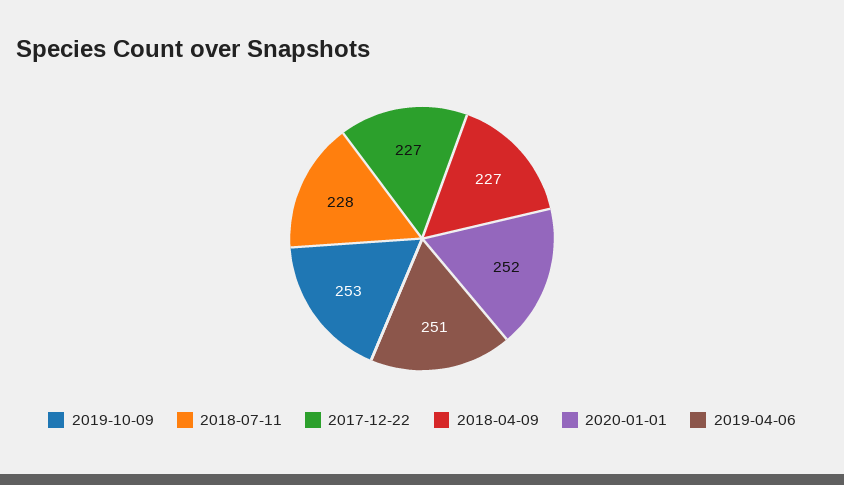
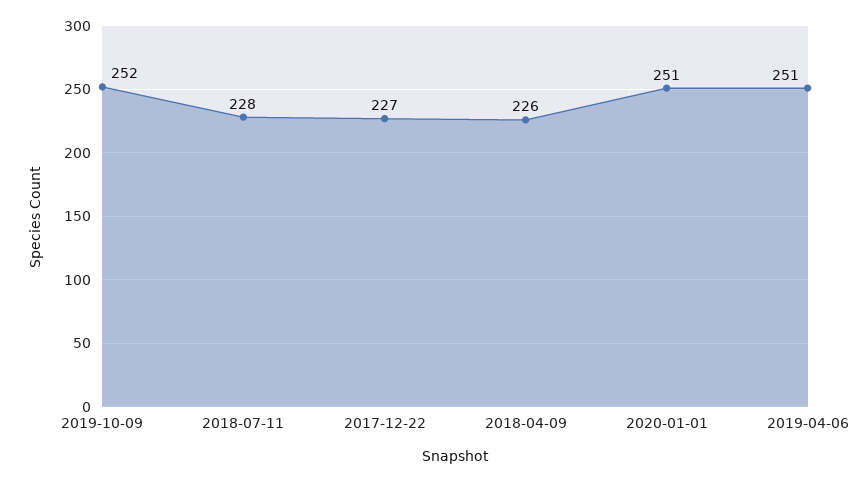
  {
-   "2019-10-09": 253,
+   "2019-10-09": 252,
    "2018-07-11": 228,
    "2017-12-22": 227,
-   "2018-04-09": 227,
+   "2018-04-09": 226,
-   "2020-01-01": 252,
+   "2020-01-01": 251,
    "2019-04-06": 251
  }

